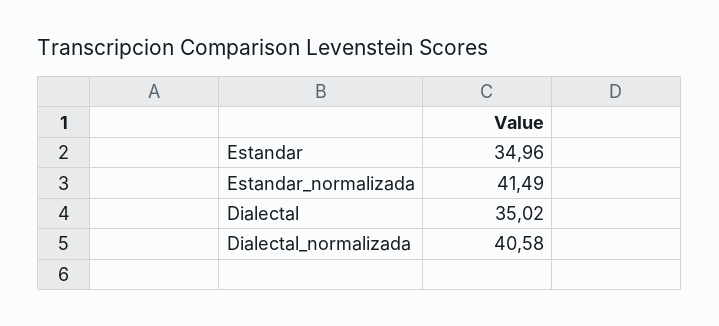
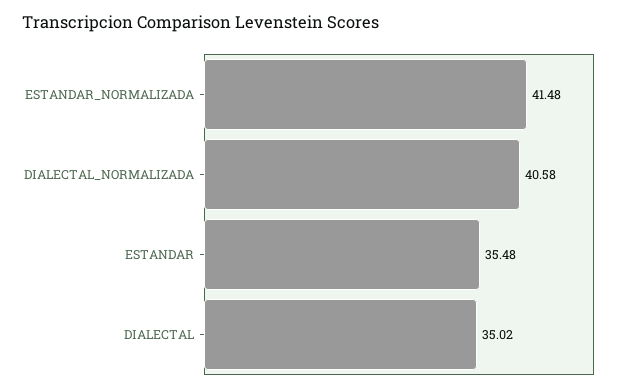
  {
-   "Estandar": 34.96,
+   "Estandar": 35.48,
-   "Estandar_normalizada": 41.49,
+   "Estandar_normalizada": 41.48,
    "Dialectal": 35.02,
    "Dialectal_normalizada": 40.58
  }

